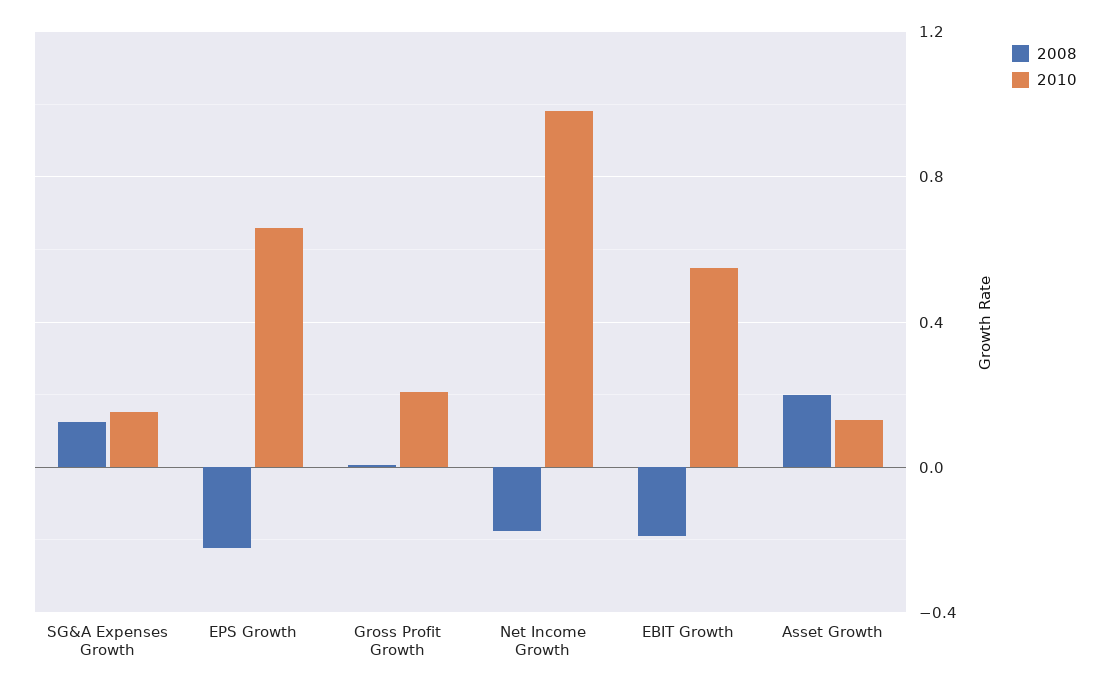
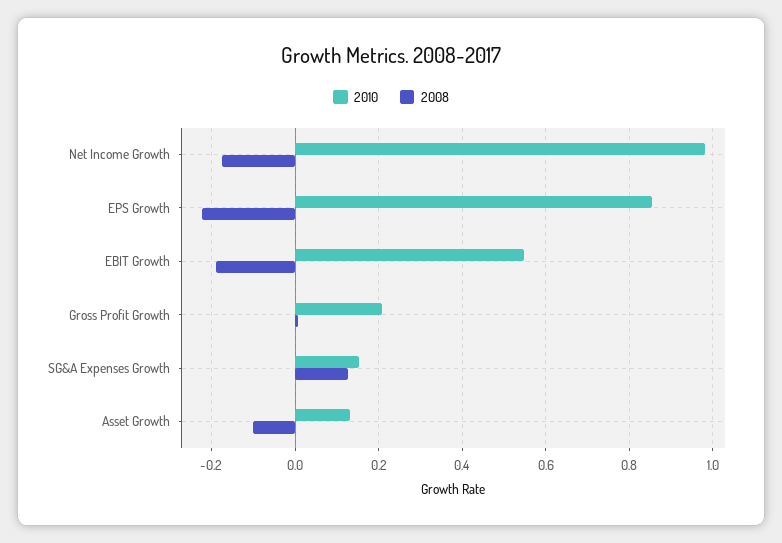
  {
    "2008": {
      "SG&A Expenses Growth": 0.12,
      "EPS Growth": -0.22,
      "Gross Profit Growth": 0,
      "Net Income Growth": -0.18,
      "EBIT Growth": -0.18,
-     "Asset Growth": 0.2
+     "Asset Growth": -0.1
    },
    "2010": {
      "SG&A Expenses Growth": 0.16,
-     "EPS Growth": 0.65,
+     "EPS Growth": 0.86,
      "Gross Profit Growth": 0.2,
      "Net Income Growth": 0.98,
      "EBIT Growth": 0.54,
      "Asset Growth": 0.14
    }
  }

